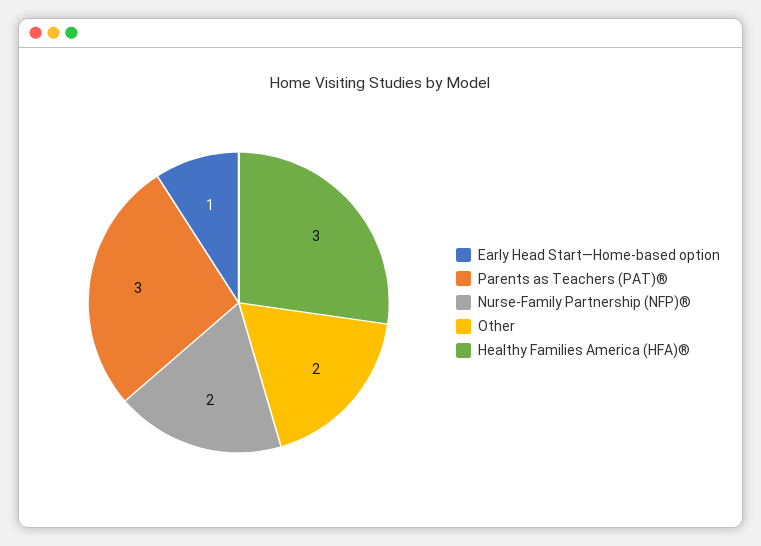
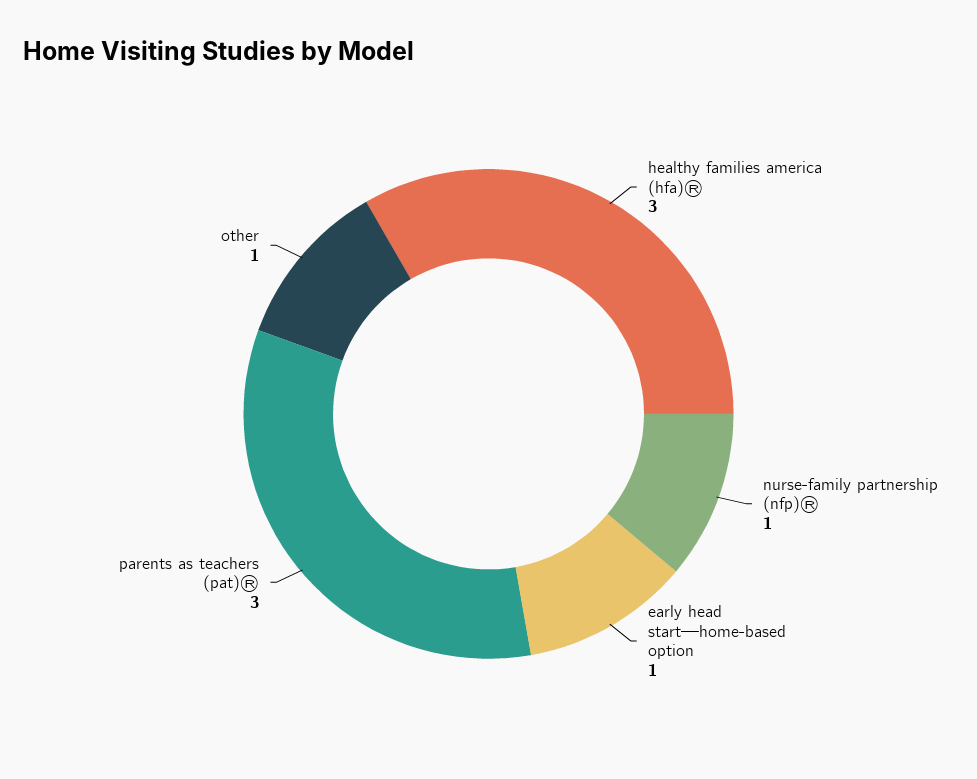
  {
    "Early Head Start—Home-based option": 1,
    "Parents as Teachers (PAT)®": 3,
-   "Nurse-Family Partnership (NFP)®": 2,
+   "Nurse-Family Partnership (NFP)®": 1,
-   "Other": 2,
+   "Other": 1,
    "Healthy Families America (HFA)®": 3
  }

